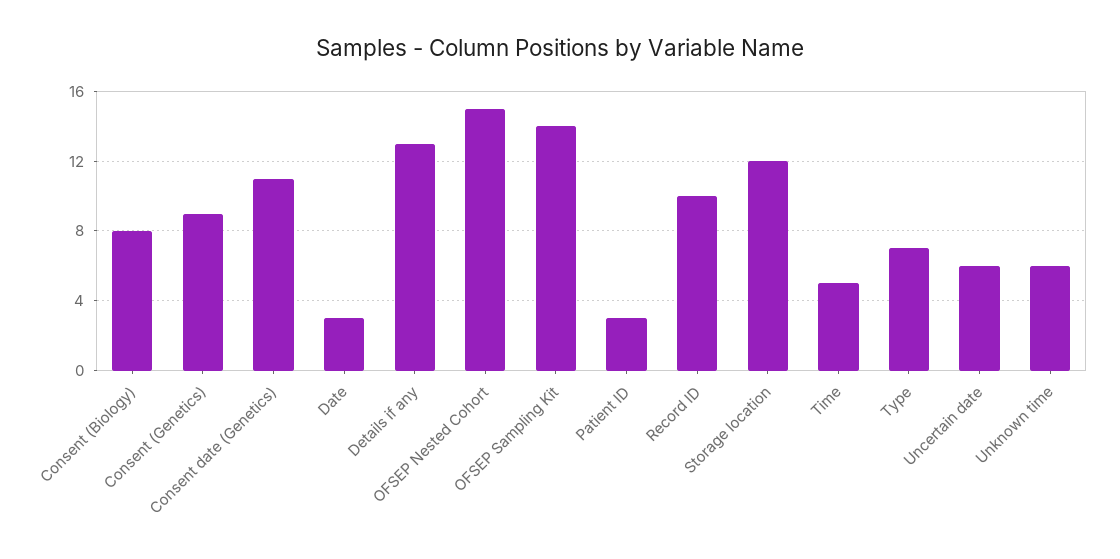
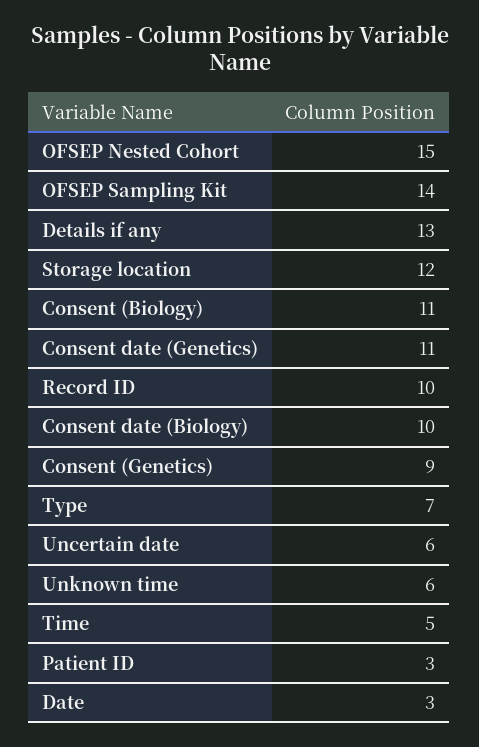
  {
-   "Consent (Biology)": 8,
+   "Consent (Biology)": 11,
    "Consent (Genetics)": 9,
    "Consent date (Genetics)": 11,
    "Date": 3,
    "Details if any": 13,
    "OFSEP Nested Cohort": 15,
    "OFSEP Sampling Kit": 14,
    "Patient ID": 3,
    "Record ID": 10,
    "Storage location": 12,
    "Time": 5,
    "Type": 7,
    "Uncertain date": 6,
-   "Unknown time": 6
+   "Unknown time": 6,
+   "Consent date (Biology)": 10
  }

